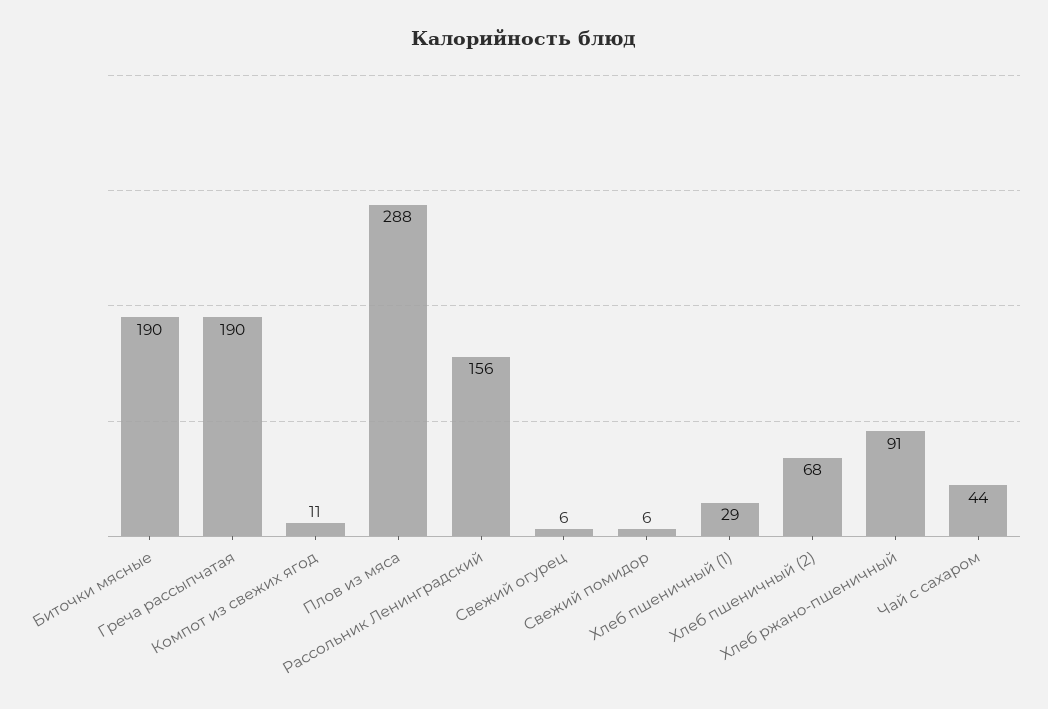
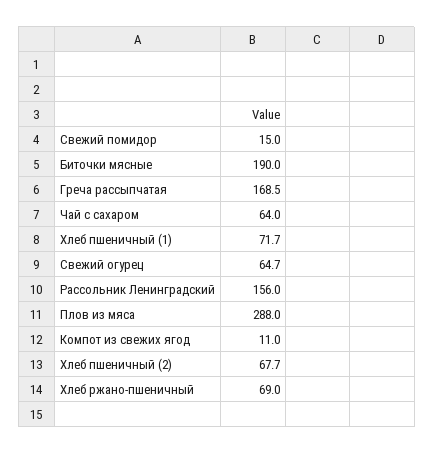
  {
    "Биточки мясные": 190,
-   "Греча рассыпчатая": 190,
+   "Греча рассыпчатая": 168.5,
    "Компот из свежих ягод": 11,
    "Плов из мяса": 288,
    "Рассольник Ленинградский": 156,
-   "Свежий огурец": 6,
+   "Свежий огурец": 64.7,
-   "Свежий помидор": 6,
+   "Свежий помидор": 15,
-   "Хлеб пшеничный (1)": 29,
+   "Хлеб пшеничный (1)": 71.7,
    "Хлеб пшеничный (2)": 67.7,
-   "Хлеб ржано-пшеничный": 91,
+   "Хлеб ржано-пшеничный": 69,
-   "Чай с сахаром": 44
+   "Чай с сахаром": 64
  }

